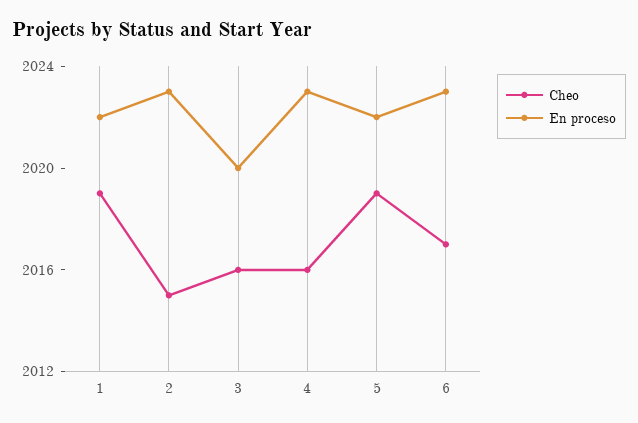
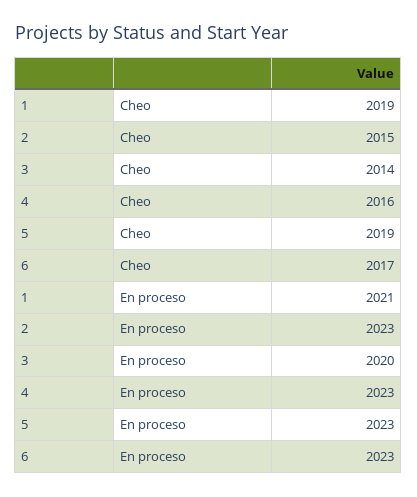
  {
    "Cheo": {
      "1": 2019,
      "2": 2015,
-     "3": 2016,
+     "3": 2014,
      "4": 2016,
      "5": 2019,
      "6": 2017
    },
    "En proceso": {
-     "1": 2022,
+     "1": 2021,
      "2": 2023,
      "3": 2020,
      "4": 2023,
-     "5": 2022,
+     "5": 2023,
      "6": 2023
    }
  }

